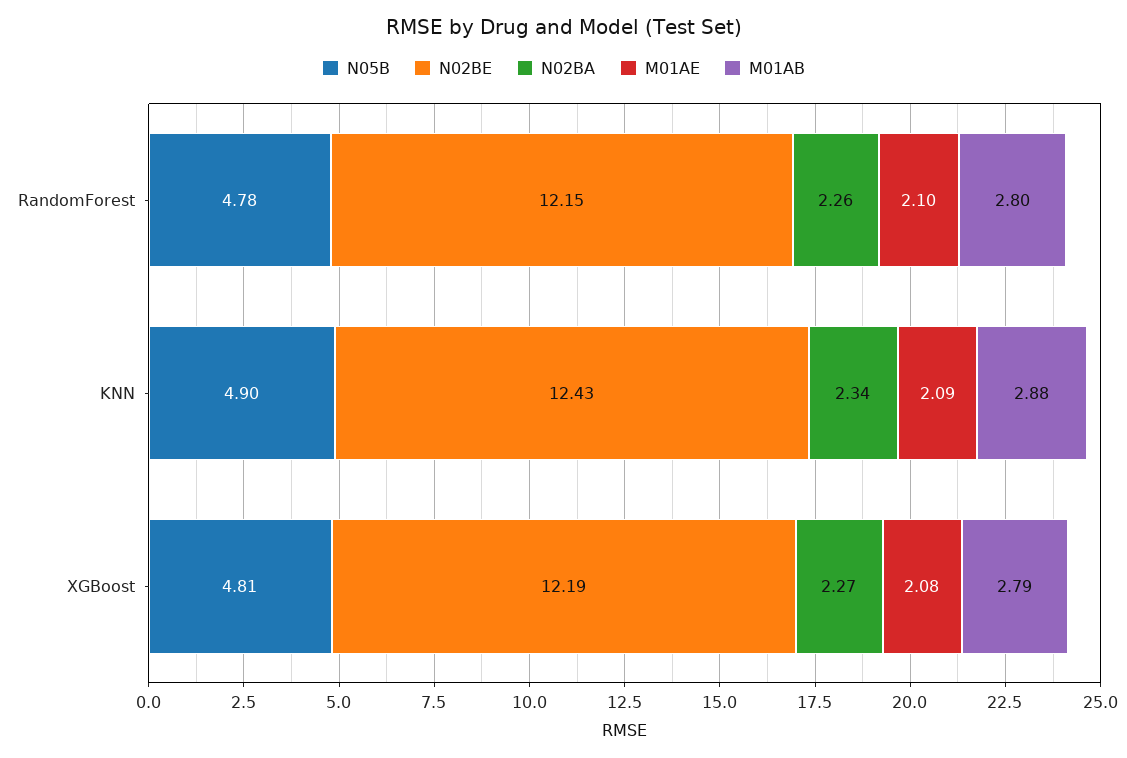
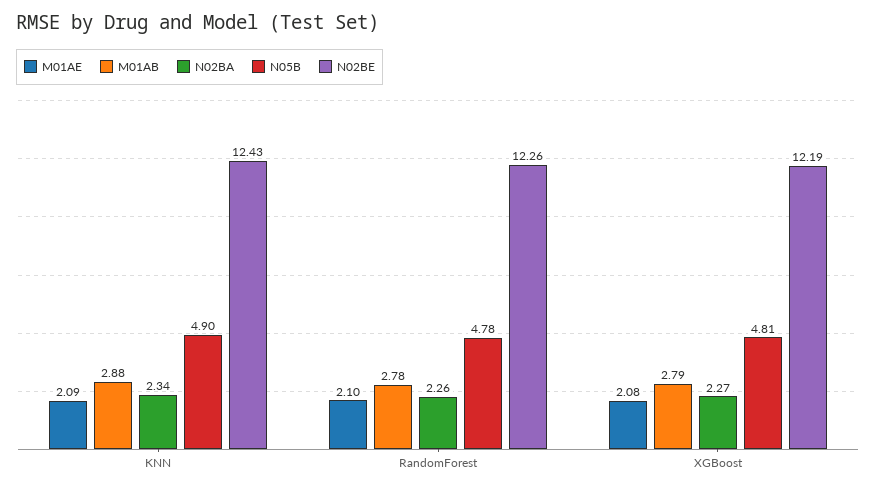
  {
    "N05B": {
      "RandomForest": 4.78,
      "KNN": 4.9,
      "XGBoost": 4.81
    },
    "N02BE": {
-     "RandomForest": 12.15,
+     "RandomForest": 12.26,
      "KNN": 12.43,
      "XGBoost": 12.19
    },
    "N02BA": {
      "RandomForest": 2.26,
      "KNN": 2.34,
      "XGBoost": 2.27
    },
    "M01AE": {
      "RandomForest": 2.1,
      "KNN": 2.09,
      "XGBoost": 2.08
    },
    "M01AB": {
-     "RandomForest": 2.8,
+     "RandomForest": 2.78,
      "KNN": 2.88,
      "XGBoost": 2.79
    }
  }

